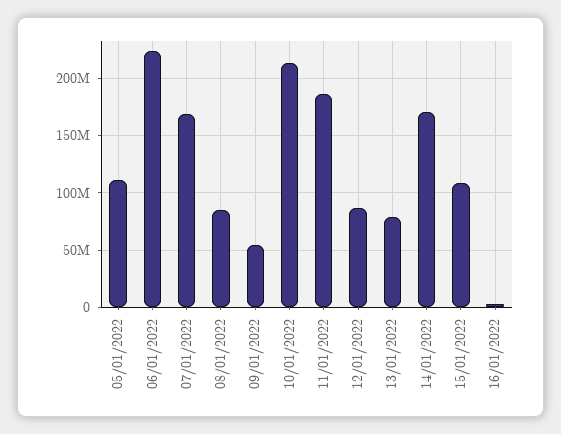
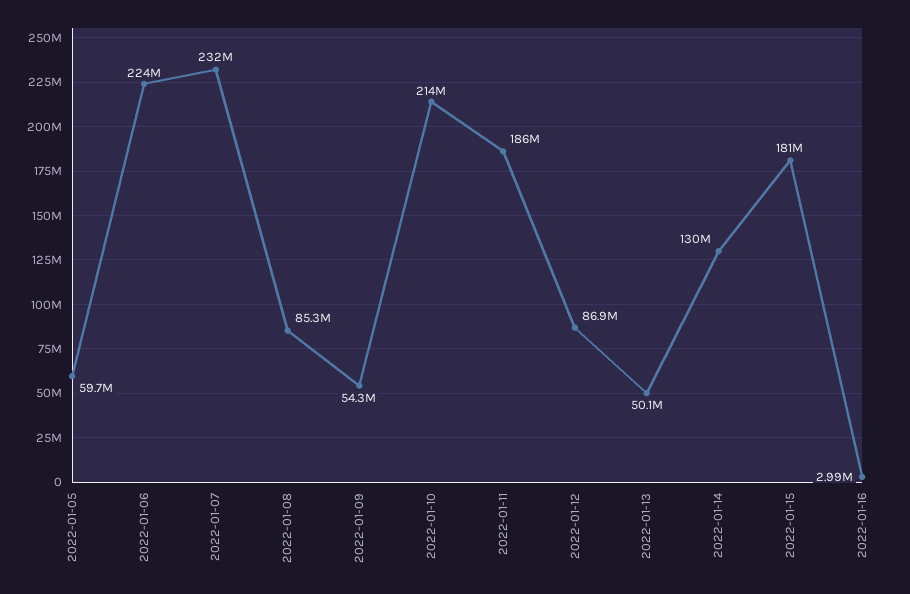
  {
-   "05/01/2022": 110000000,
+   "05/01/2022": 59700000,
    "06/01/2022": 224000000,
-   "07/01/2022": 170000000,
+   "07/01/2022": 232000000,
    "08/01/2022": 85300000,
    "09/01/2022": 54300000,
    "10/01/2022": 214000000,
    "11/01/2022": 186000000,
    "12/01/2022": 86900000,
-   "13/01/2022": 80000000,
+   "13/01/2022": 50100000,
-   "14/01/2022": 170000000,
+   "14/01/2022": 130000000,
-   "15/01/2022": 110000000,
+   "15/01/2022": 181000000,
    "16/01/2022": 2990000
  }

